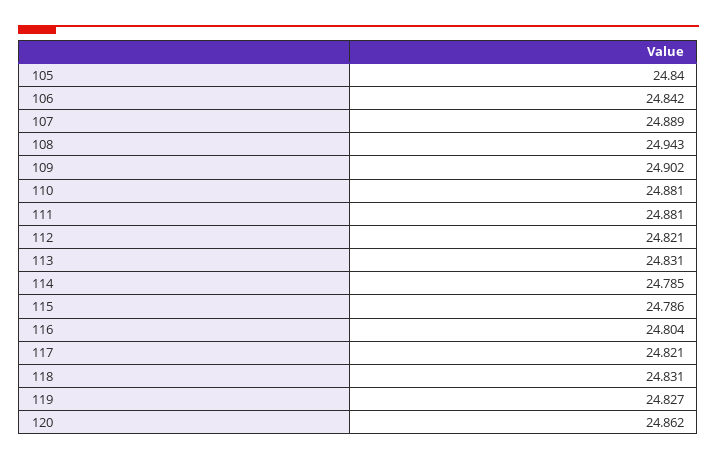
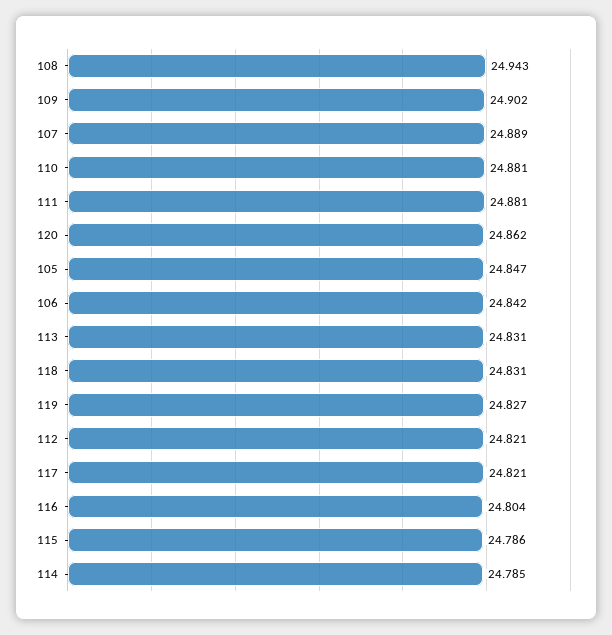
  {
-   "105": 24.84,
+   "105": 24.847,
    "106": 24.842,
    "107": 24.889,
    "108": 24.943,
    "109": 24.902,
    "110": 24.881,
    "111": 24.881,
    "112": 24.821,
    "113": 24.831,
    "114": 24.785,
    "115": 24.786,
    "116": 24.804,
    "117": 24.821,
    "118": 24.831,
    "119": 24.827,
    "120": 24.862
  }

